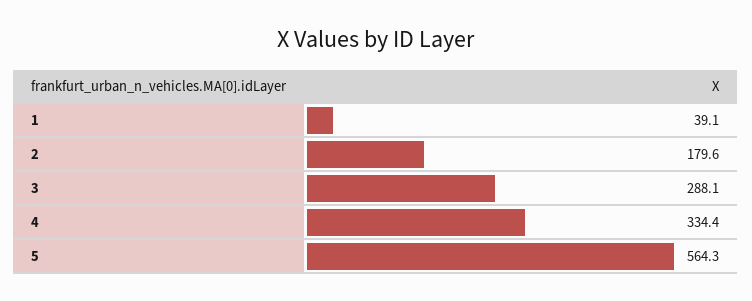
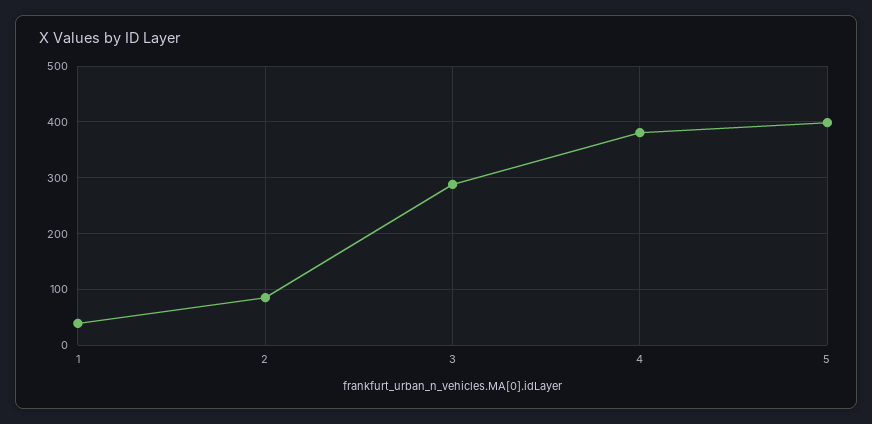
  {
    "1": 39.1,
-   "2": 179.6,
+   "2": 80,
    "3": 288.1,
-   "4": 334.4,
+   "4": 380,
-   "5": 564.3
+   "5": 400
  }

